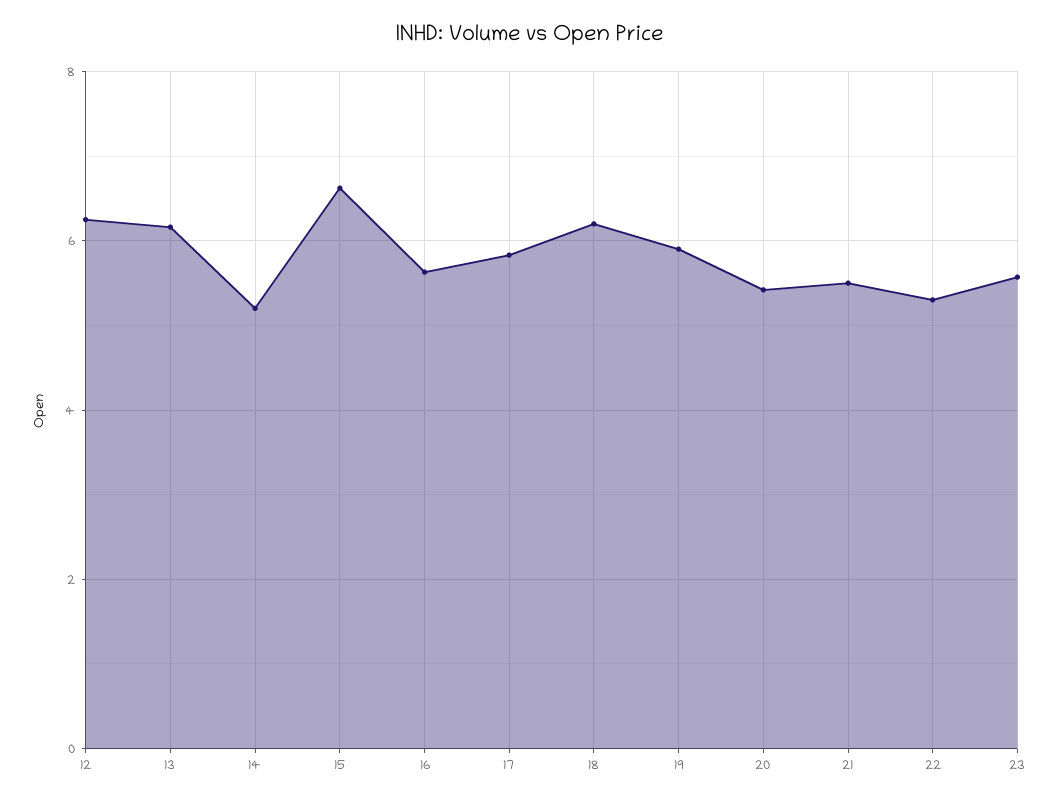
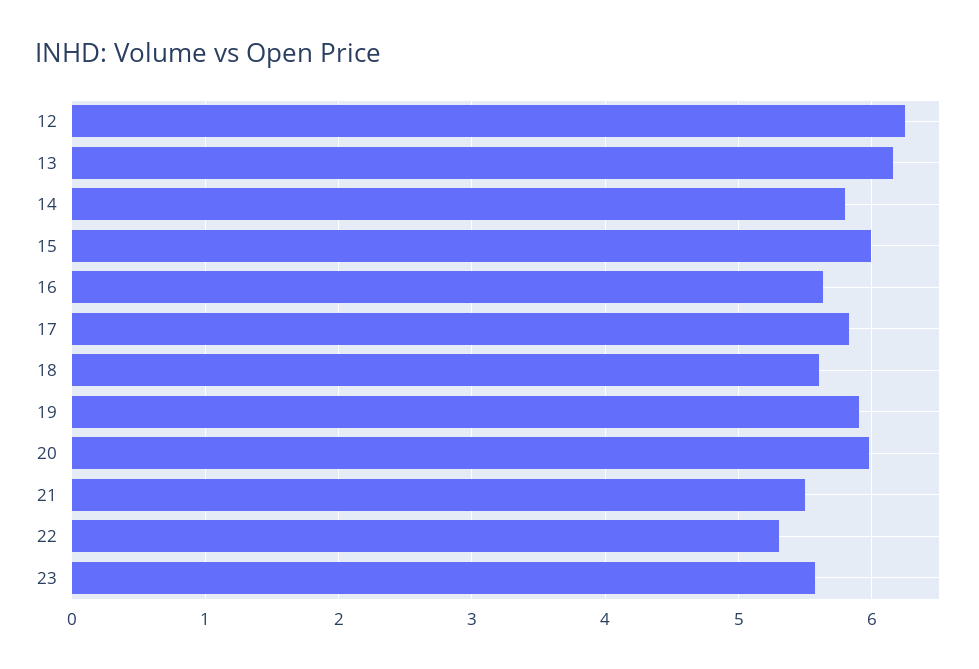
  {
    "12": 6.3,
    "13": 6.2,
-   "14": 5.2,
+   "14": 5.8,
-   "15": 6.6,
+   "15": 6,
    "16": 5.6,
    "17": 5.8,
-   "18": 6.2,
+   "18": 5.6,
    "19": 5.9,
-   "20": 5.4,
+   "20": 6,
    "21": 5.5,
    "22": 5.3,
    "23": 5.6
  }

